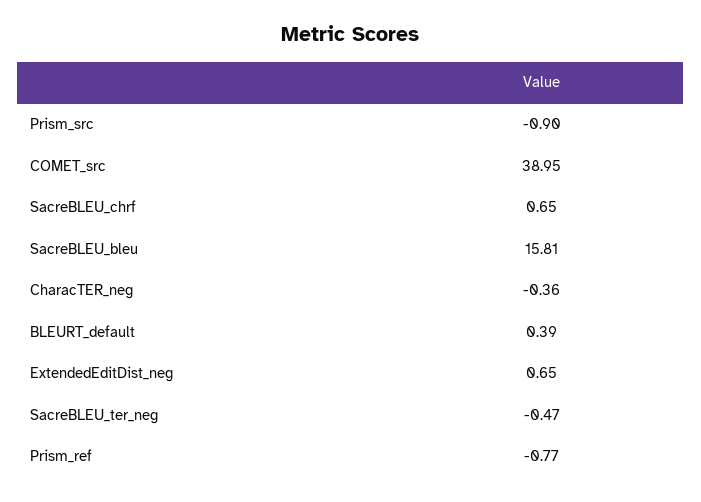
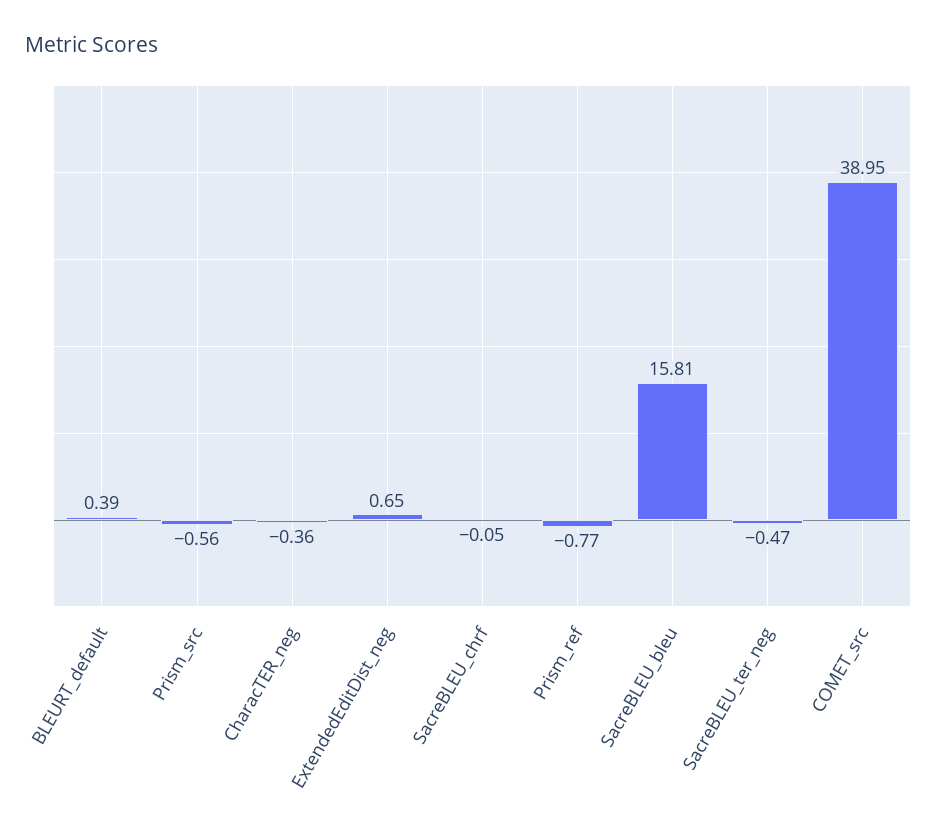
  {
-   "Prism_src": -0.9,
+   "Prism_src": -0.56,
    "COMET_src": 38.95,
-   "SacreBLEU_chrf": 0.65,
+   "SacreBLEU_chrf": -0.05,
    "SacreBLEU_bleu": 15.81,
    "CharacTER_neg": -0.36,
    "BLEURT_default": 0.39,
    "ExtendedEditDist_neg": 0.65,
    "SacreBLEU_ter_neg": -0.47,
    "Prism_ref": -0.77
  }

